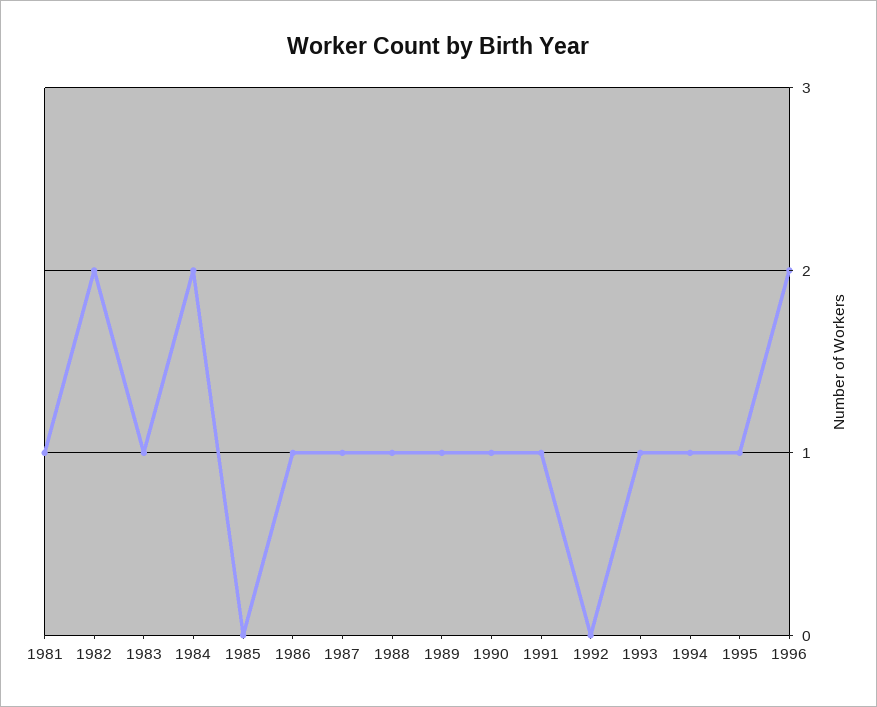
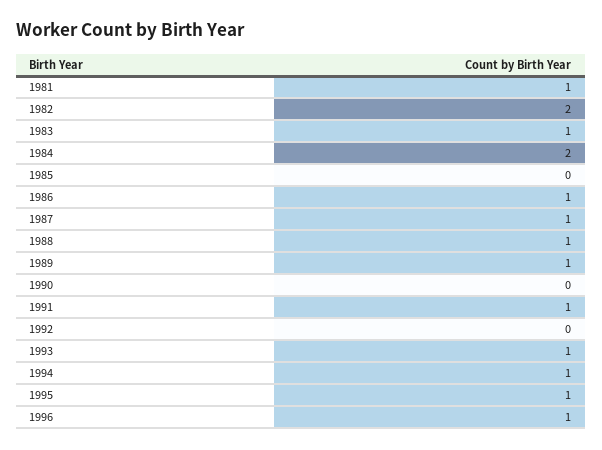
  {
    "1981": 1,
    "1982": 2,
    "1983": 1,
    "1984": 2,
    "1985": 0,
    "1986": 1,
    "1987": 1,
    "1988": 1,
    "1989": 1,
-   "1990": 1,
+   "1990": 0,
    "1991": 1,
    "1992": 0,
    "1993": 1,
    "1994": 1,
    "1995": 1,
-   "1996": 2
+   "1996": 1
  }

